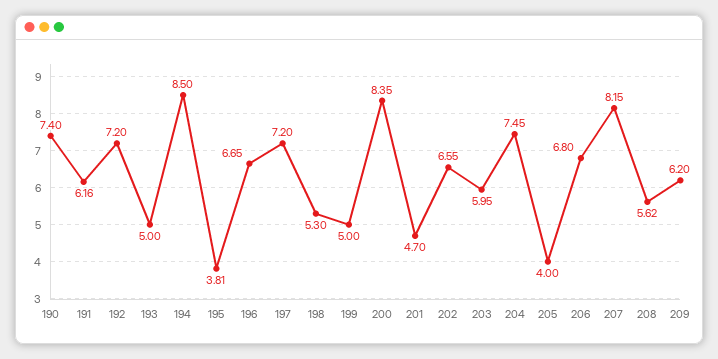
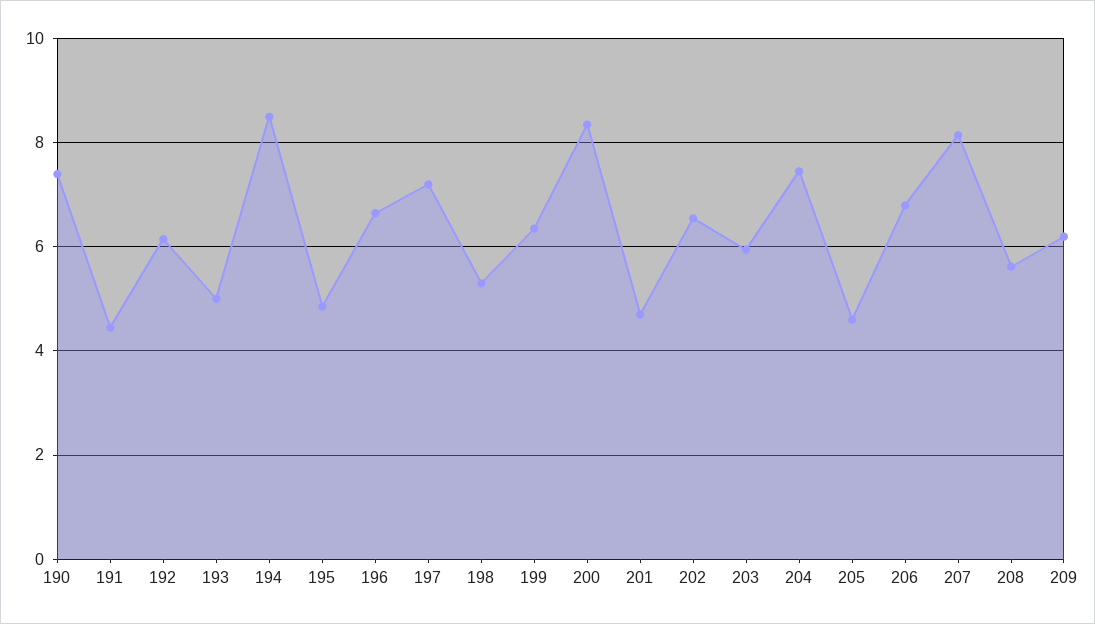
  {
    "190": 7.4,
-   "191": 6.16,
+   "191": 4.4,
-   "192": 7.2,
+   "192": 6.2,
    "193": 5,
    "194": 8.5,
-   "195": 3.81,
+   "195": 4.8,
    "196": 6.65,
    "197": 7.2,
    "198": 5.3,
-   "199": 5,
+   "199": 6.4,
    "200": 8.35,
    "201": 4.7,
    "202": 6.55,
    "203": 5.95,
    "204": 7.45,
-   "205": 4,
+   "205": 4.6,
    "206": 6.8,
    "207": 8.15,
    "208": 5.62,
    "209": 6.2
  }

